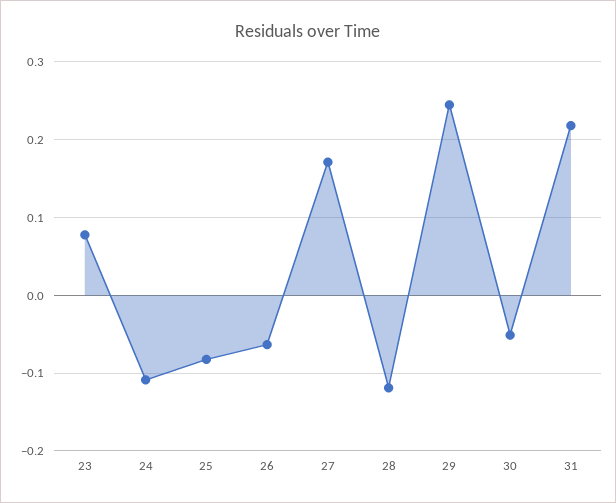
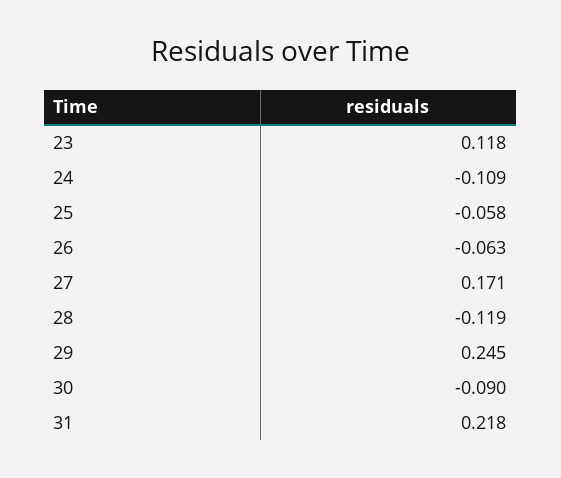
  {
-   "23": 0.08,
+   "23": 0.118,
    "24": -0.109,
-   "25": -0.08,
+   "25": -0.058,
    "26": -0.063,
    "27": 0.171,
    "28": -0.119,
    "29": 0.245,
-   "30": -0.05,
+   "30": -0.09,
    "31": 0.218
  }

